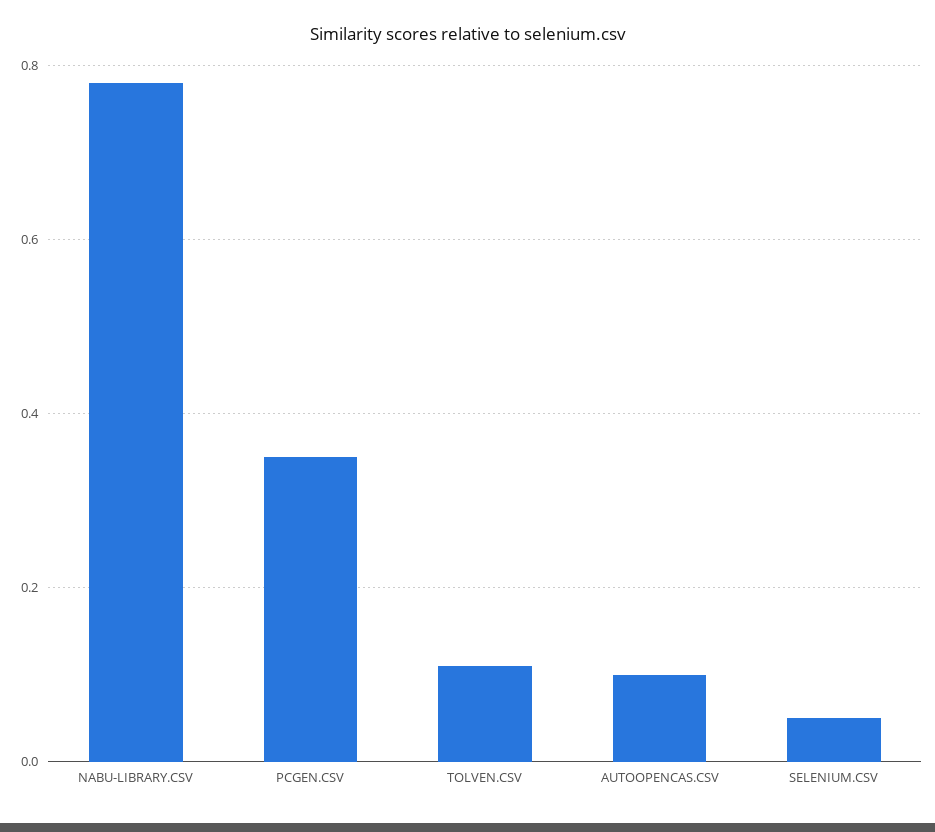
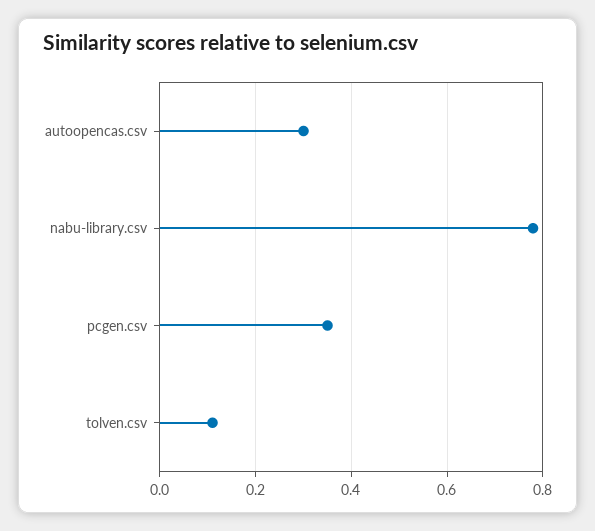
  {
    "NABU-LIBRARY.CSV": 0.8,
    "PCGEN.CSV": 0.35,
    "TOLVEN.CSV": 0.1,
-   "AUTOOPENCAS.CSV": 0.1,
+   "AUTOOPENCAS.CSV": 0.3
-   "SELENIUM.CSV": 0.05
  }

